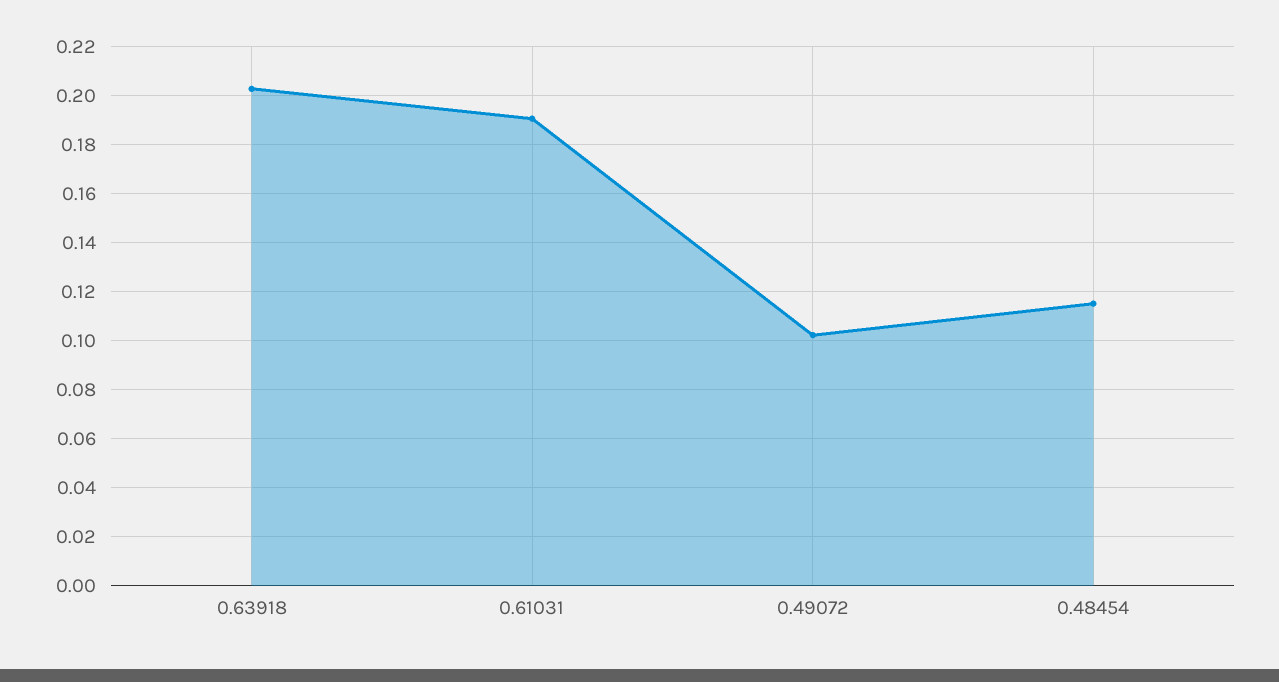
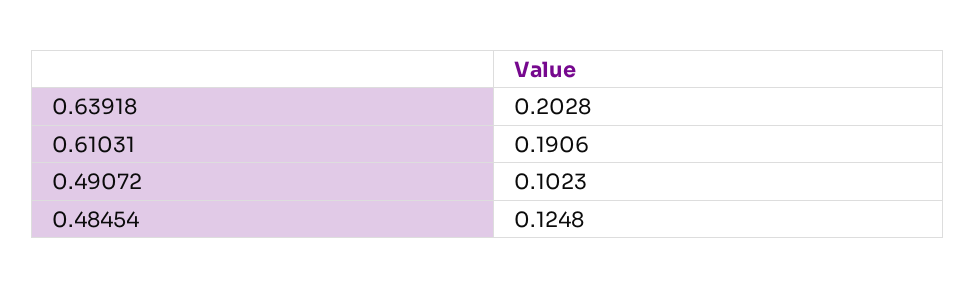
  {
    "0.63918": 0.2028,
    "0.61031": 0.1906,
    "0.49072": 0.1023,
-   "0.48454": 0.115
+   "0.48454": 0.1248
  }

